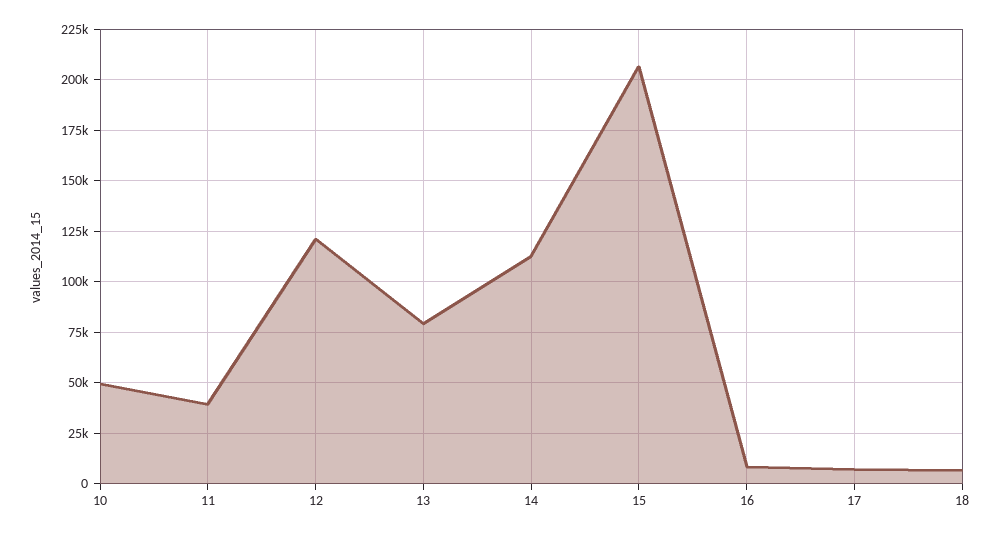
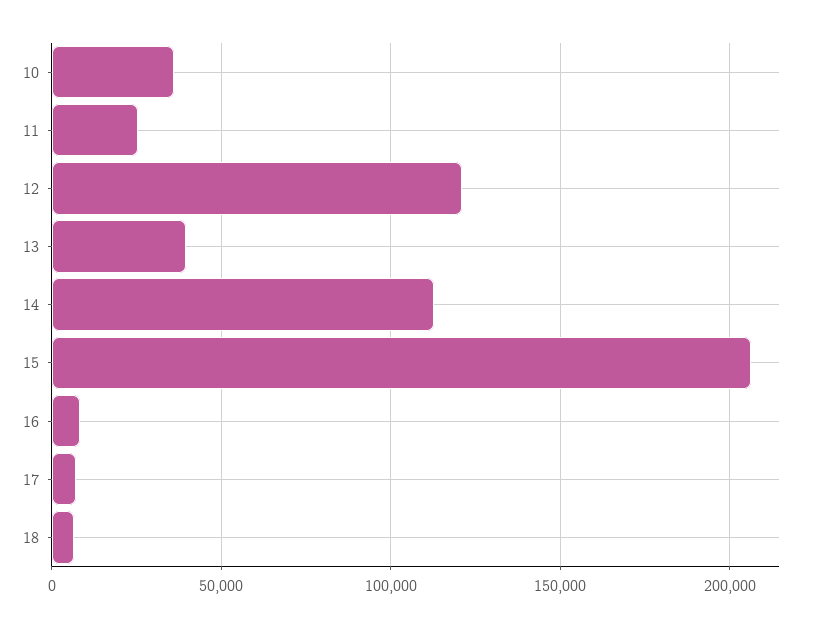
  {
-   "10": 50000,
+   "10": 35000,
-   "11": 40000,
+   "11": 25000,
    "12": 120000,
-   "13": 80000,
+   "13": 40000,
    "14": 115000,
    "15": 205000,
    "16": 10000,
    "17": 5000,
    "18": 5000
  }

